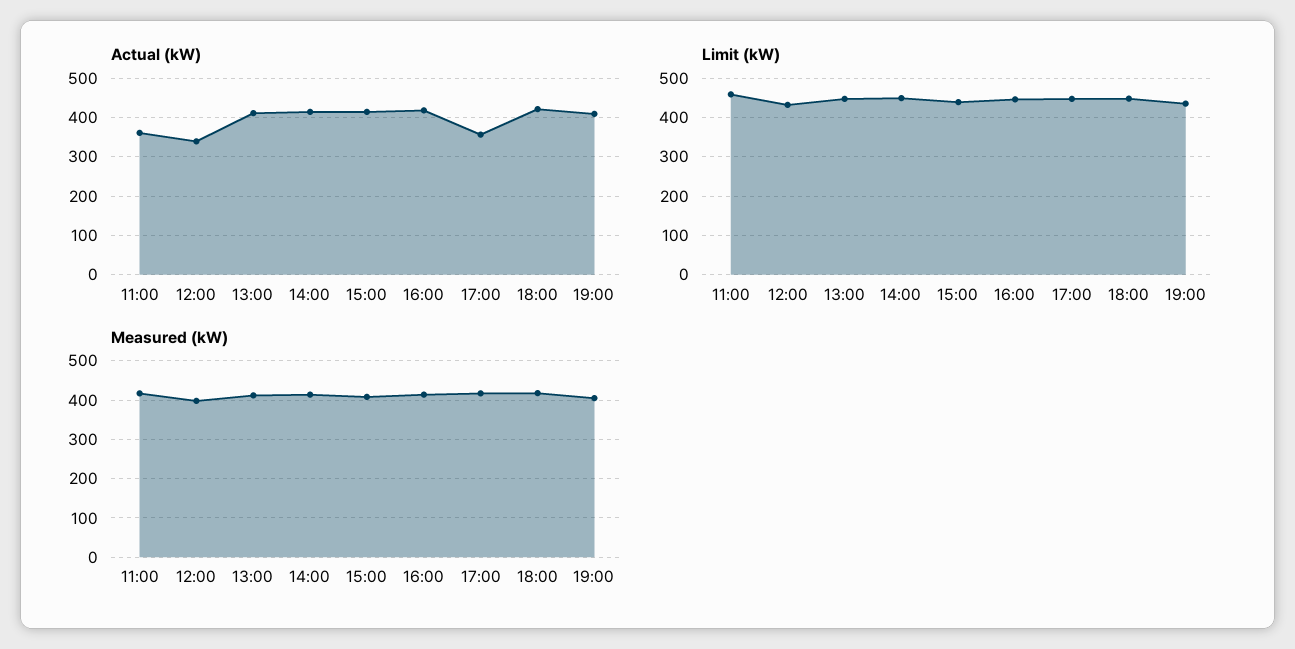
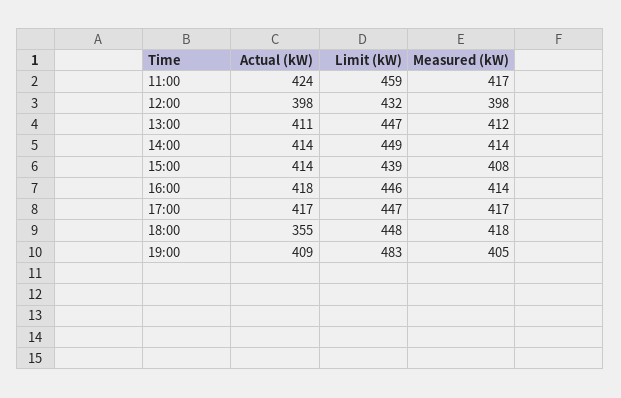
  {
    "Actual (kW)": {
-     "11:00": 360,
+     "11:00": 424,
-     "12:00": 340,
+     "12:00": 398,
      "13:00": 411,
      "14:00": 414,
      "15:00": 414,
      "16:00": 418,
-     "17:00": 360,
+     "17:00": 417,
-     "18:00": 420,
+     "18:00": 355,
      "19:00": 409
    },
    "Limit (kW)": {
      "11:00": 459,
      "12:00": 432,
      "13:00": 447,
      "14:00": 449,
      "15:00": 439,
      "16:00": 446,
      "17:00": 447,
      "18:00": 448,
-     "19:00": 440
+     "19:00": 483
    },
    "Measured (kW)": {
      "11:00": 417,
      "12:00": 398,
      "13:00": 412,
      "14:00": 414,
      "15:00": 408,
      "16:00": 414,
      "17:00": 417,
      "18:00": 418,
      "19:00": 405
    }
  }

